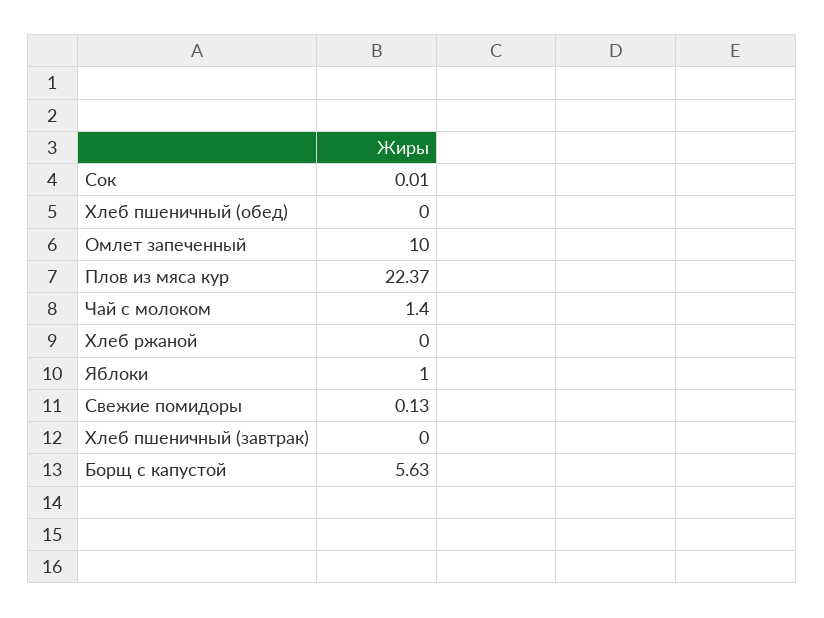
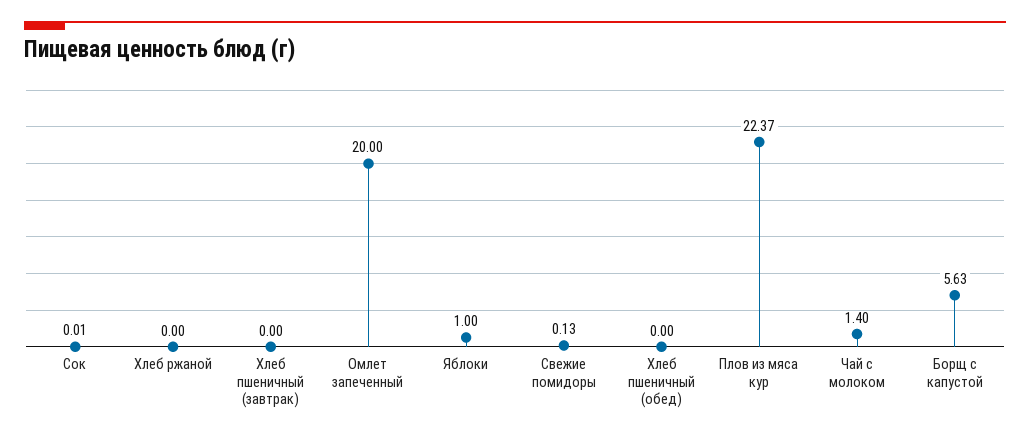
  {
    "Сок": 0.01,
    "Хлеб пшеничный (обед)": 0,
-   "Омлет запеченный": 10,
+   "Омлет запеченный": 20,
    "Плов из мяса кур": 22.37,
    "Чай с молоком": 1.4,
    "Хлеб ржаной": 0,
    "Яблоки": 1,
    "Свежие помидоры": 0.13,
    "Хлеб пшеничный (завтрак)": 0,
    "Борщ с капустой": 5.63
  }

